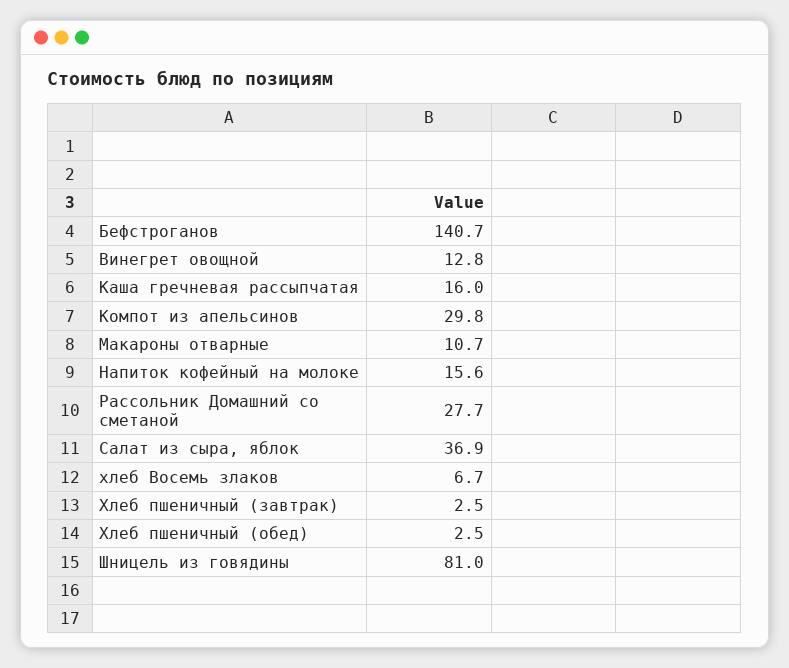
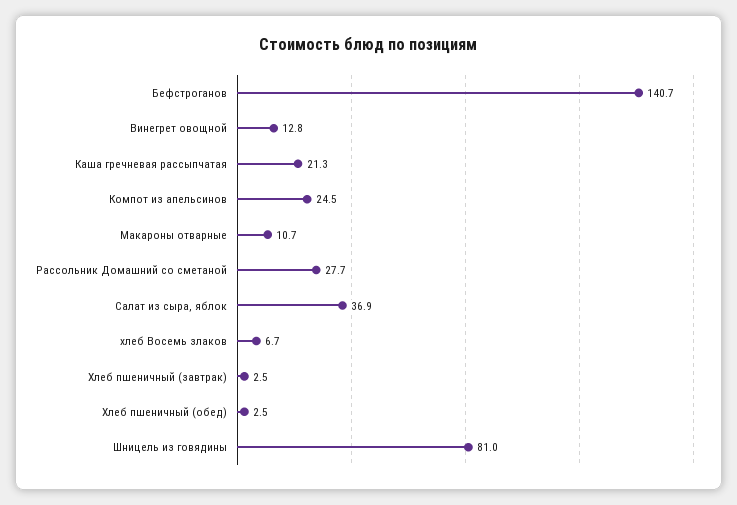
  {
    "Бефстроганов": 140.7,
    "Винегрет овощной": 12.8,
-   "Каша гречневая рассыпчатая": 16,
+   "Каша гречневая рассыпчатая": 21.3,
-   "Компот из апельсинов": 29.8,
+   "Компот из апельсинов": 24.5,
    "Макароны отварные": 10.7,
-   "Напиток кофейный на молоке": 15.6,
    "Рассольник Домашний со сметаной": 27.7,
    "Салат из сыра, яблок": 36.9,
    "хлеб Восемь злаков": 6.7,
    "Хлеб пшеничный (завтрак)": 2.5,
    "Хлеб пшеничный (обед)": 2.5,
    "Шницель из говядины": 81
  }

